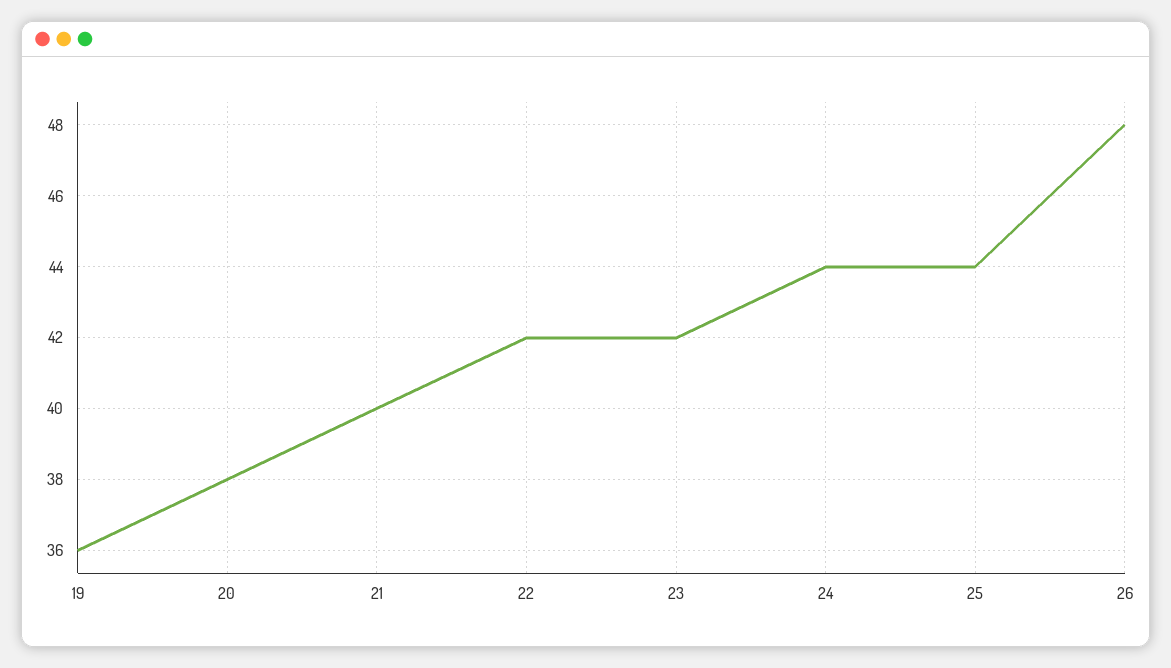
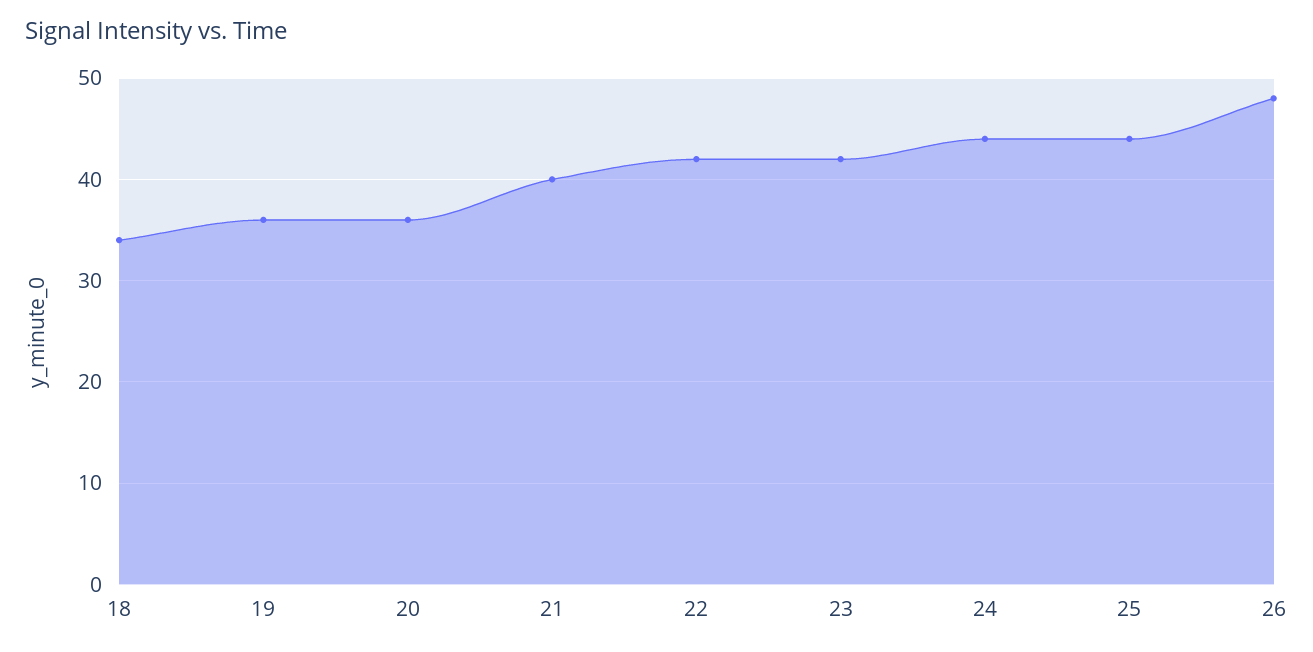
  {
    "19": 36,
-   "20": 38,
+   "20": 36,
    "21": 40,
    "22": 42,
    "23": 42,
    "24": 44,
    "25": 44,
-   "26": 48
+   "26": 48,
+   "18": 34
  }

